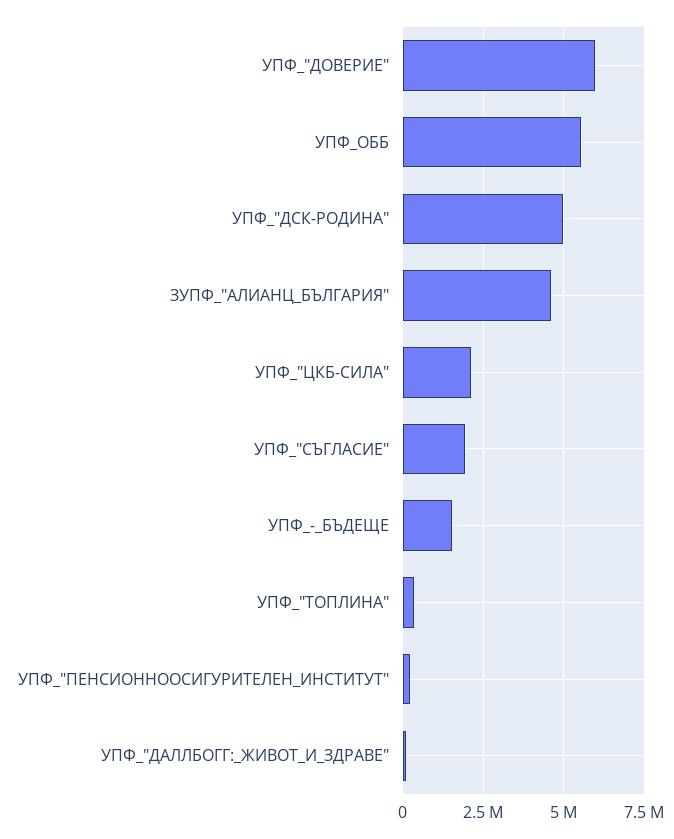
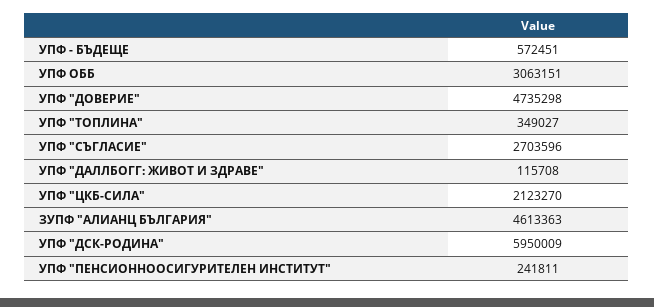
  {
-   "УПФ_\"ДОВЕРИЕ\"": 6000000,
+   "УПФ_\"ДОВЕРИЕ\"": 4735298,
-   "УПФ_ОББ": 5500000,
+   "УПФ_ОББ": 3063151,
-   "УПФ_\"ДСК-РОДИНА\"": 5000000,
+   "УПФ_\"ДСК-РОДИНА\"": 5950009,
    "ЗУПФ_\"АЛИАНЦ_БЪЛГАРИЯ\"": 4613363,
    "УПФ_\"ЦКБ-СИЛА\"": 2123270,
-   "УПФ_\"СЪГЛАСИЕ\"": 2000000,
+   "УПФ_\"СЪГЛАСИЕ\"": 2703596,
-   "УПФ_-_БЪДЕЩЕ": 1500000,
+   "УПФ_-_БЪДЕЩЕ": 572451,
    "УПФ_\"ТОПЛИНА\"": 349027,
    "УПФ_\"ПЕНСИОННООСИГУРИТЕЛЕН_ИНСТИТУТ\"": 241811,
    "УПФ_\"ДАЛЛБОГГ:_ЖИВОТ_И_ЗДРАВЕ\"": 115708
  }

